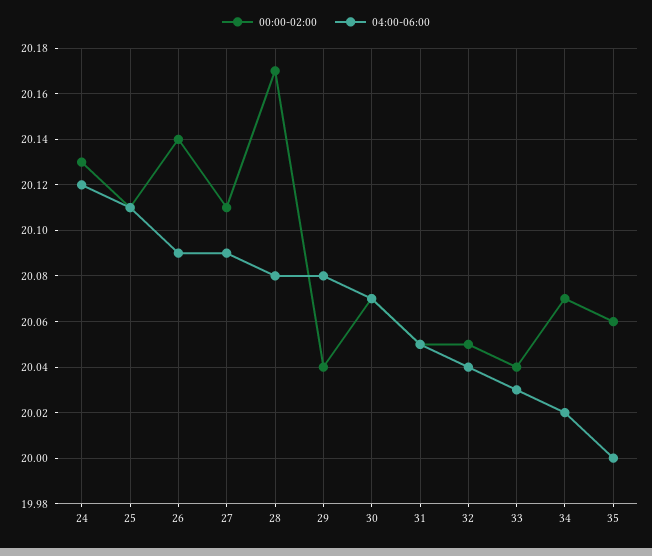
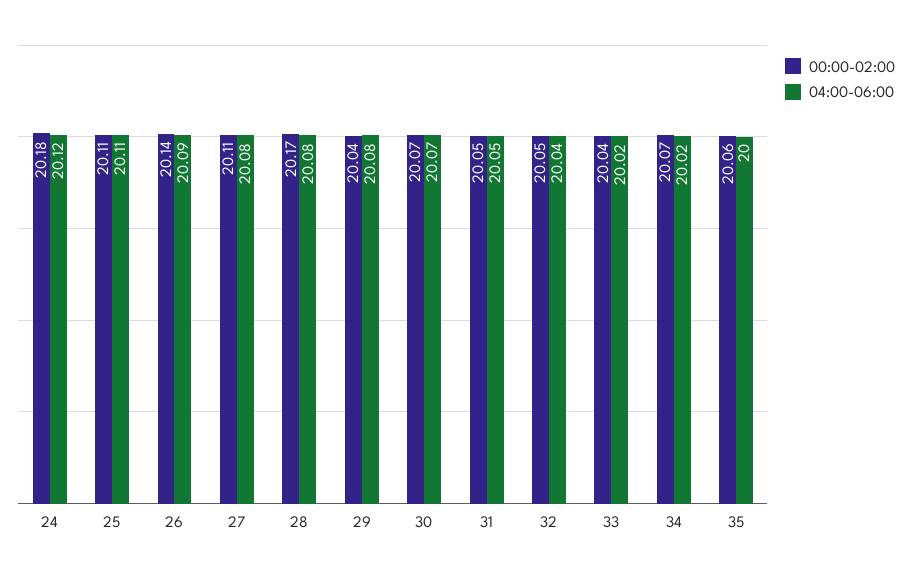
  {
    "00:00-02:00": {
-     "24": 20.13,
+     "24": 20.18,
      "25": 20.11,
      "26": 20.14,
      "27": 20.11,
      "28": 20.17,
      "29": 20.04,
      "30": 20.07,
      "31": 20.05,
      "32": 20.05,
      "33": 20.04,
      "34": 20.07,
      "35": 20.06
    },
    "04:00-06:00": {
      "24": 20.12,
      "25": 20.11,
      "26": 20.09,
-     "27": 20.09,
+     "27": 20.08,
      "28": 20.08,
      "29": 20.08,
      "30": 20.07,
      "31": 20.05,
      "32": 20.04,
-     "33": 20.03,
+     "33": 20.02,
      "34": 20.02,
      "35": 20
    }
  }

